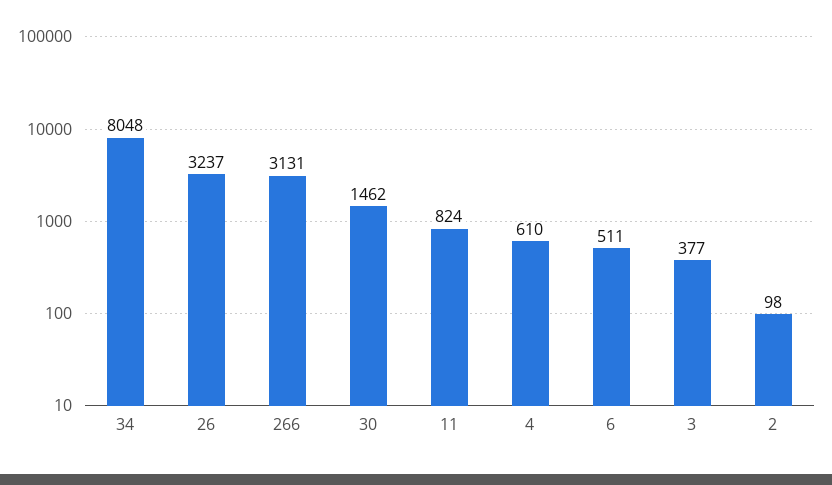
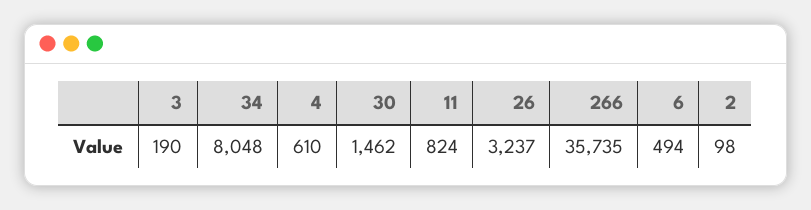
  {
    "34": 8048,
    "26": 3237,
-   "266": 3131,
+   "266": 35735,
    "30": 1462,
    "11": 824,
    "4": 610,
-   "6": 511,
+   "6": 494,
-   "3": 377,
+   "3": 190,
    "2": 98
  }

